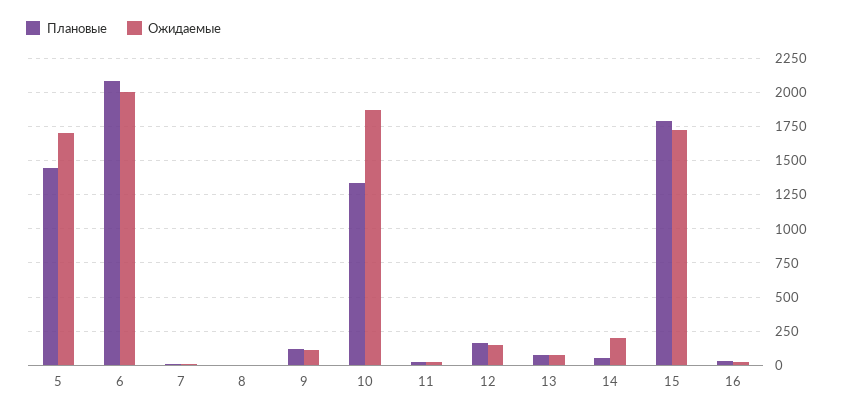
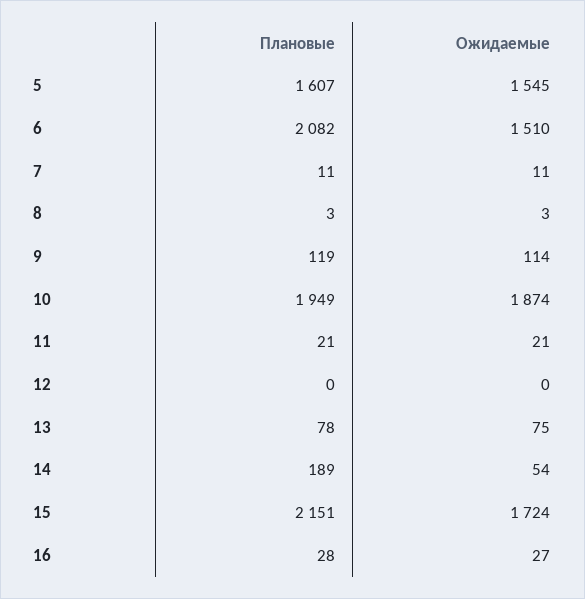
  {
    "Плановые": {
-     "5": 1450,
+     "5": 1607,
      "6": 2082,
      "7": 11,
      "8": 3,
      "9": 119,
-     "10": 1350,
+     "10": 1949,
      "11": 21,
-     "12": 150,
+     "12": 0,
      "13": 78,
-     "14": 50,
+     "14": 189,
-     "15": 1800,
+     "15": 2151,
      "16": 28
    },
    "Ожидаемые": {
-     "5": 1700,
+     "5": 1545,
-     "6": 2000,
+     "6": 1510,
      "7": 11,
      "8": 3,
      "9": 114,
      "10": 1874,
      "11": 21,
-     "12": 150,
+     "12": 0,
      "13": 75,
-     "14": 200,
+     "14": 54,
      "15": 1724,
      "16": 27
    }
  }

